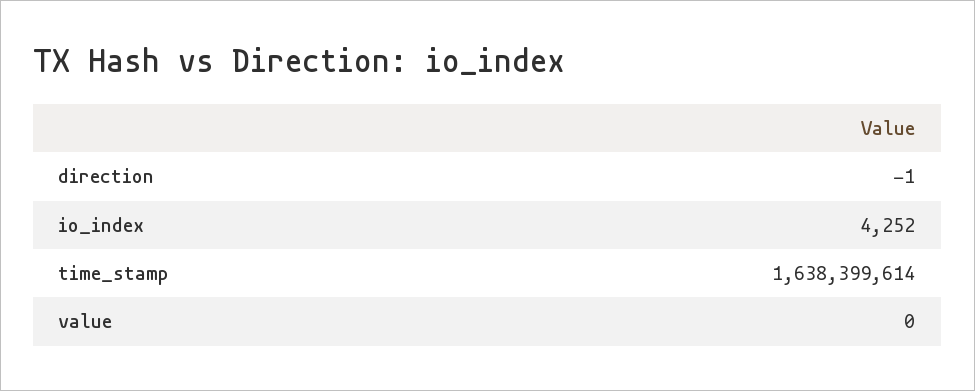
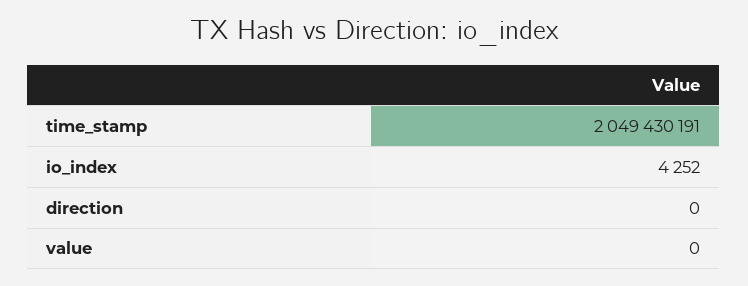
  {
-   "direction": -1,
+   "direction": 0,
    "io_index": 4252,
-   "time_stamp": 1638399614,
+   "time_stamp": 2049430191,
    "value": 0
  }

